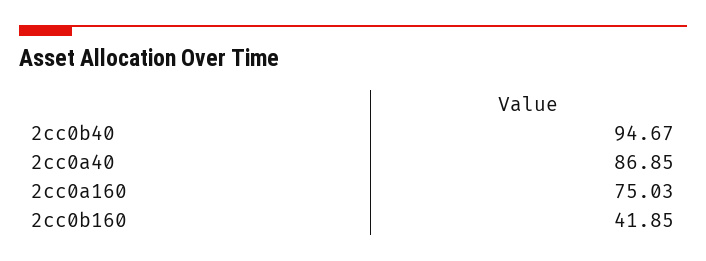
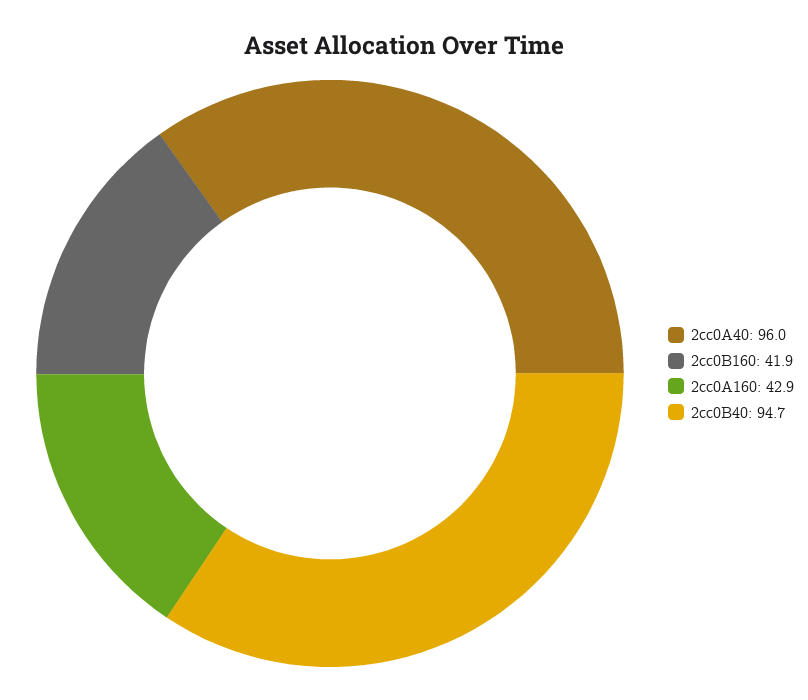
  {
    "2cc0b40": 94.67,
-   "2cc0a40": 86.85,
+   "2cc0a40": 96,
-   "2cc0a160": 75.03,
+   "2cc0a160": 42.9,
    "2cc0b160": 41.85
  }

